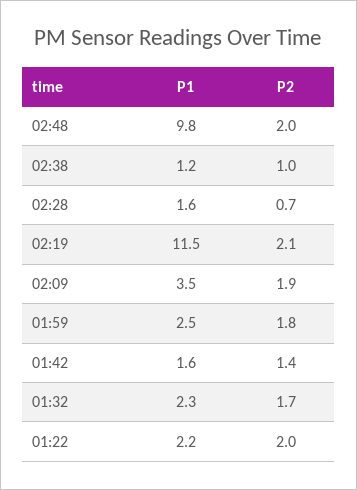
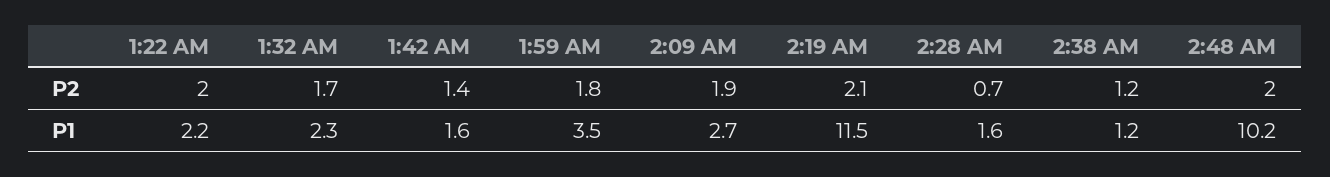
  {
    "P1": {
-     "02:48": 9.8,
+     "02:48": 10.2,
      "02:38": 1.2,
      "02:28": 1.6,
      "02:19": 11.5,
-     "02:09": 3.5,
+     "02:09": 2.7,
-     "01:59": 2.5,
+     "01:59": 3.5,
      "01:42": 1.6,
      "01:32": 2.3,
      "01:22": 2.2
    },
    "P2": {
      "02:48": 2,
-     "02:38": 1,
+     "02:38": 1.2,
      "02:28": 0.7,
      "02:19": 2.1,
      "02:09": 1.9,
      "01:59": 1.8,
      "01:42": 1.4,
      "01:32": 1.7,
      "01:22": 2
    }
  }

